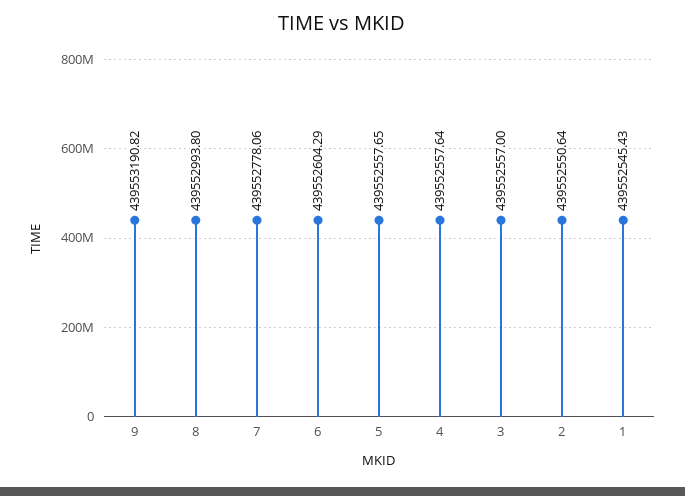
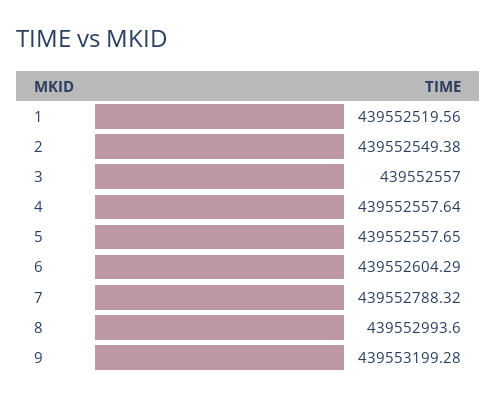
  {
-   "9": 439553190.82,
+   "9": 439553199.28,
-   "8": 439552993.8,
+   "8": 439552993.6,
-   "7": 439552778.06,
+   "7": 439552788.32,
    "6": 439552604.29,
    "5": 439552557.65,
    "4": 439552557.64,
    "3": 439552557,
-   "2": 439552550.64,
+   "2": 439552549.38,
-   "1": 439552545.43
+   "1": 439552519.56
  }

